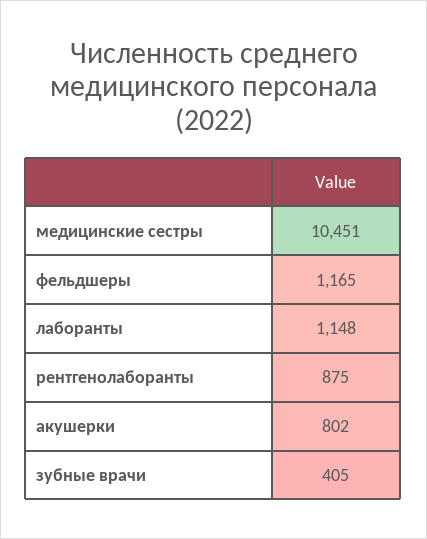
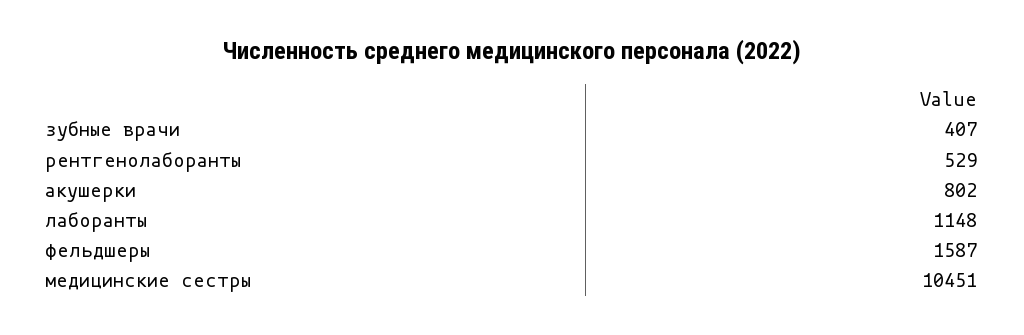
  {
    "медицинские сестры": 10451,
-   "фельдшеры": 1165,
+   "фельдшеры": 1587,
    "лаборанты": 1148,
-   "рентгенолаборанты": 875,
+   "рентгенолаборанты": 529,
    "акушерки": 802,
-   "зубные врачи": 405
+   "зубные врачи": 407
  }

